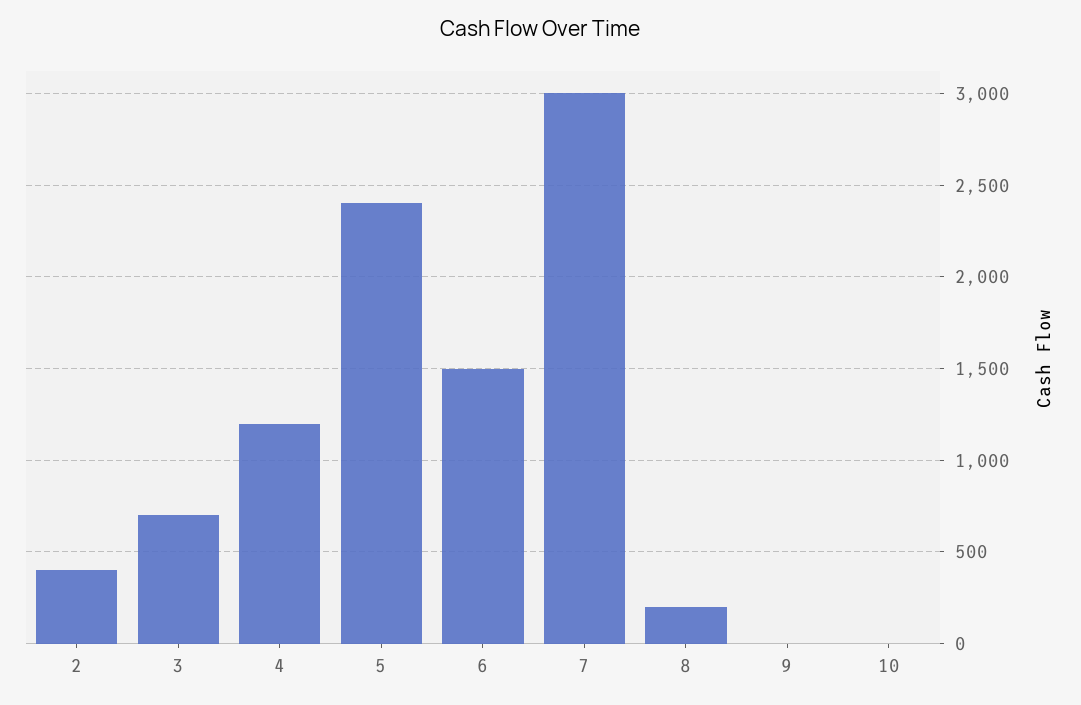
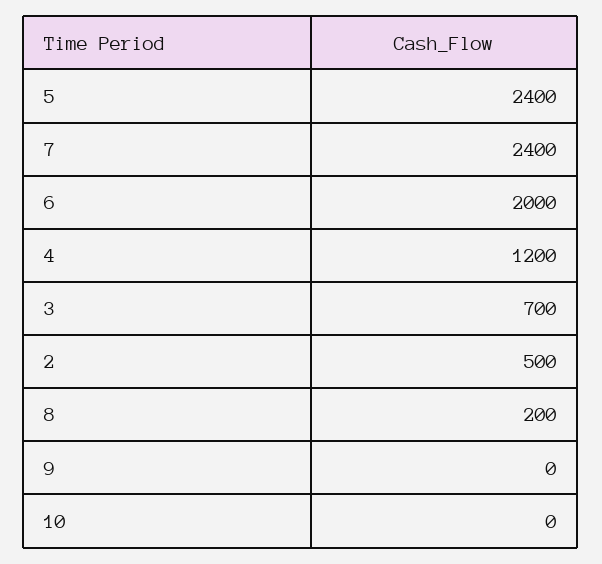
  {
-   "2": 400,
+   "2": 500,
    "3": 700,
    "4": 1200,
    "5": 2400,
-   "6": 1500,
+   "6": 2000,
-   "7": 3000,
+   "7": 2400,
    "8": 200,
    "9": 0,
    "10": 0
  }

